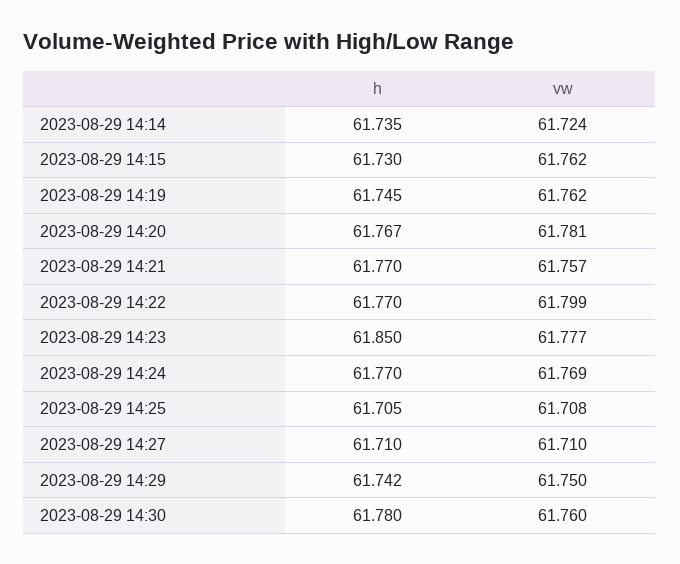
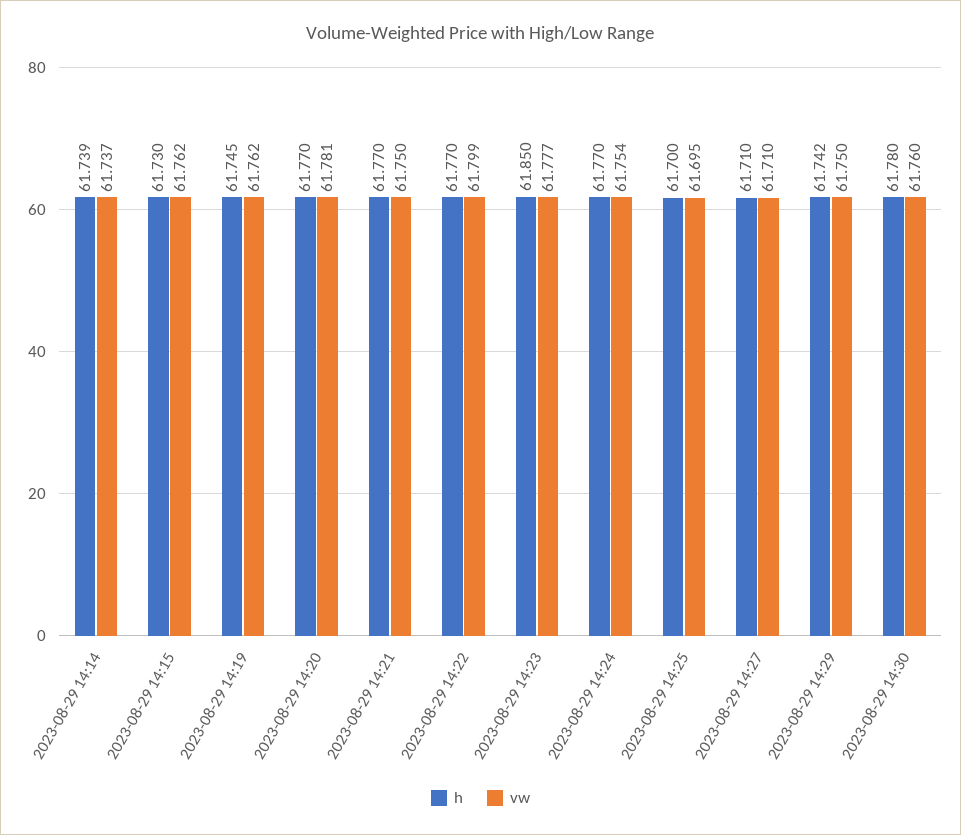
  {
    "h": {
-     "2023-08-29 14:14": 61.735,
+     "2023-08-29 14:14": 61.739,
      "2023-08-29 14:15": 61.73,
      "2023-08-29 14:19": 61.745,
-     "2023-08-29 14:20": 61.767,
+     "2023-08-29 14:20": 61.77,
      "2023-08-29 14:21": 61.77,
      "2023-08-29 14:22": 61.77,
      "2023-08-29 14:23": 61.85,
      "2023-08-29 14:24": 61.77,
-     "2023-08-29 14:25": 61.705,
+     "2023-08-29 14:25": 61.7,
      "2023-08-29 14:27": 61.71,
      "2023-08-29 14:29": 61.742,
      "2023-08-29 14:30": 61.78
    },
    "vw": {
-     "2023-08-29 14:14": 61.724,
+     "2023-08-29 14:14": 61.737,
      "2023-08-29 14:15": 61.762,
      "2023-08-29 14:19": 61.762,
      "2023-08-29 14:20": 61.781,
-     "2023-08-29 14:21": 61.757,
+     "2023-08-29 14:21": 61.75,
      "2023-08-29 14:22": 61.799,
      "2023-08-29 14:23": 61.777,
-     "2023-08-29 14:24": 61.769,
+     "2023-08-29 14:24": 61.754,
-     "2023-08-29 14:25": 61.708,
+     "2023-08-29 14:25": 61.695,
      "2023-08-29 14:27": 61.71,
      "2023-08-29 14:29": 61.75,
      "2023-08-29 14:30": 61.76
    }
  }

